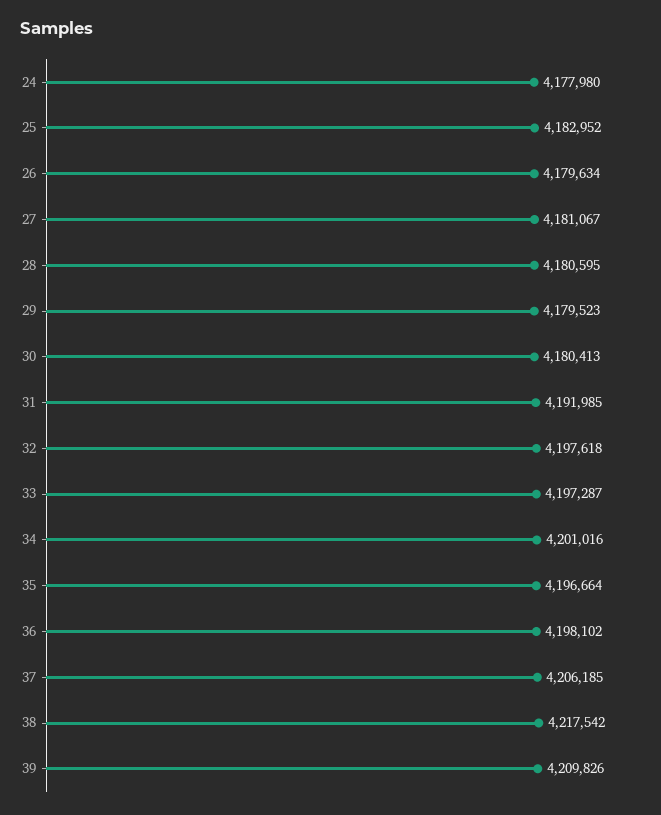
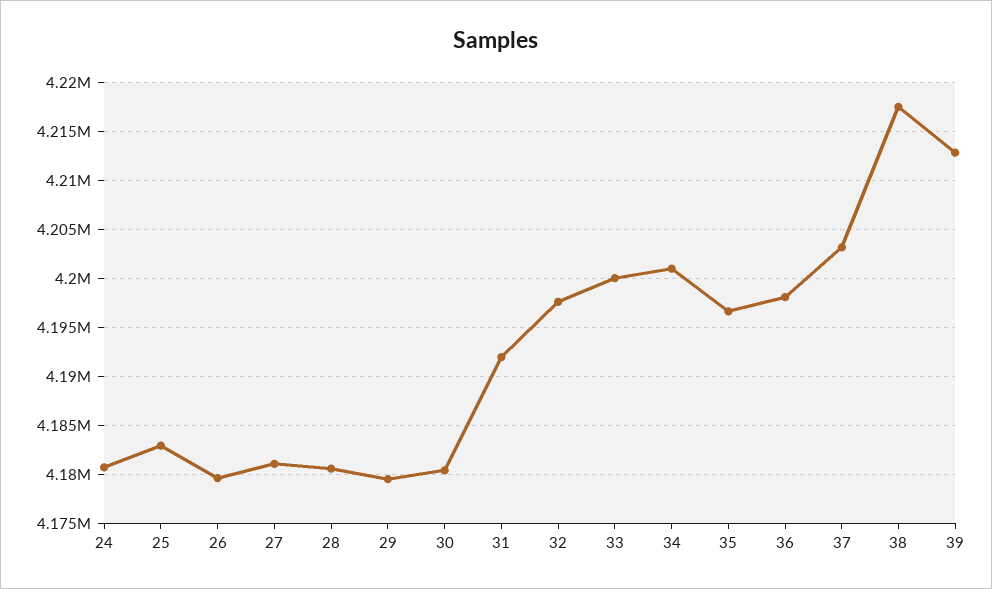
  {
-   "24": 4177980,
+   "24": 4181000,
    "25": 4182952,
    "26": 4179634,
    "27": 4181067,
    "28": 4180595,
    "29": 4179523,
    "30": 4180413,
    "31": 4191985,
    "32": 4197618,
-   "33": 4197287,
+   "33": 4200000,
    "34": 4201016,
    "35": 4196664,
    "36": 4198102,
-   "37": 4206185,
+   "37": 4203000,
    "38": 4217542,
-   "39": 4209826
+   "39": 4213000
  }

